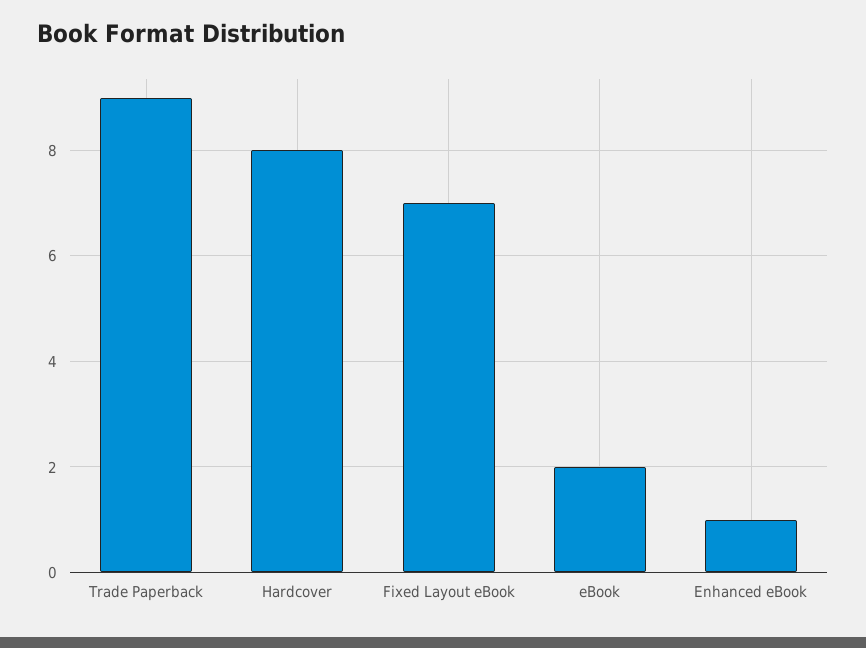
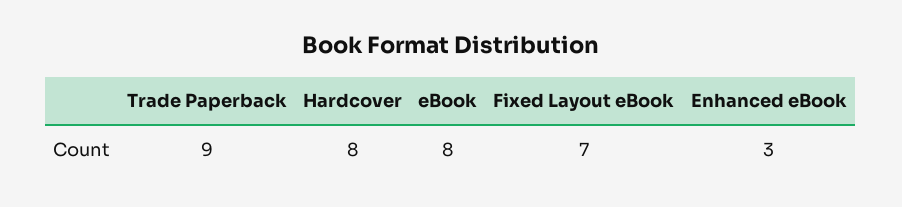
  {
    "Trade Paperback": 9,
    "Hardcover": 8,
    "Fixed Layout eBook": 7,
-   "eBook": 2,
+   "eBook": 8,
-   "Enhanced eBook": 1
+   "Enhanced eBook": 3
  }

